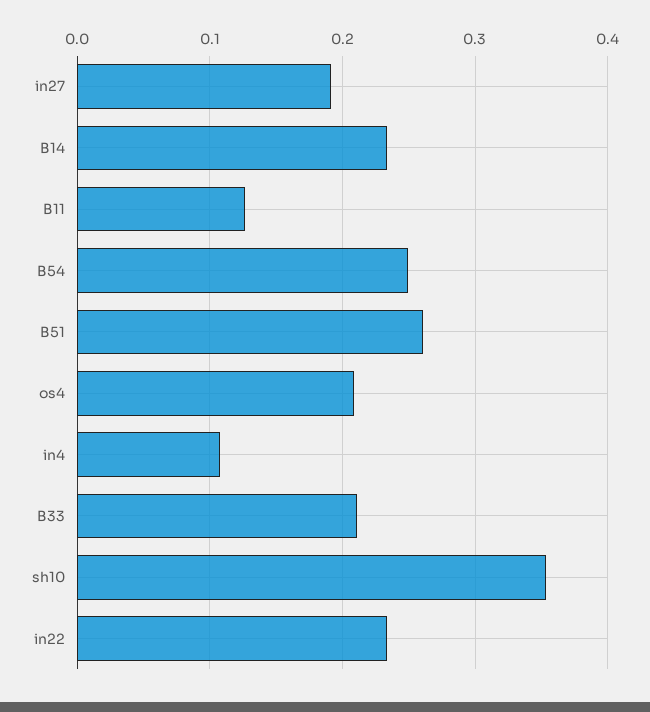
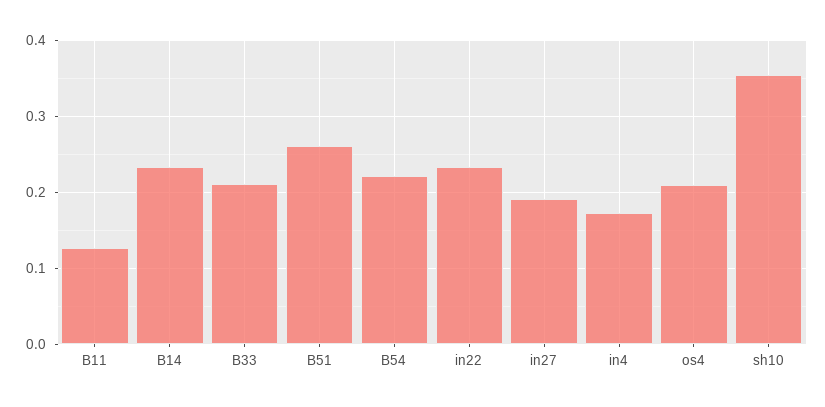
  {
    "in27": 0.19,
    "B14": 0.23,
    "B11": 0.13,
-   "B54": 0.25,
+   "B54": 0.22,
    "B51": 0.26,
    "os4": 0.21,
-   "in4": 0.11,
+   "in4": 0.17,
    "B33": 0.21,
    "sh10": 0.35,
    "in22": 0.23
  }

